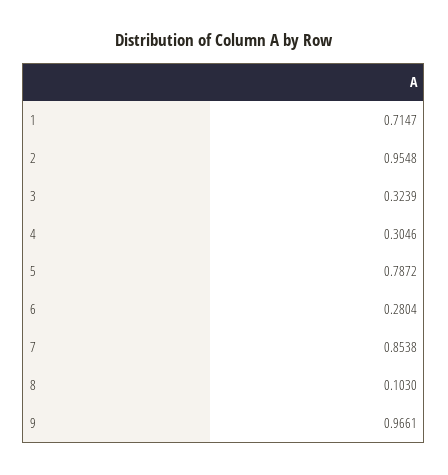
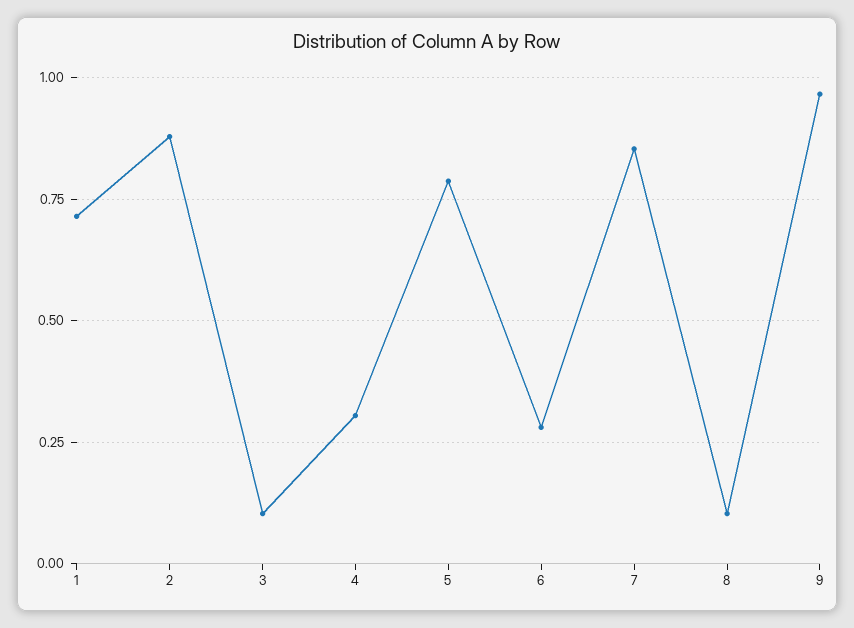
  {
    "1": 0.7147,
-   "2": 0.9548,
+   "2": 0.875,
-   "3": 0.3239,
+   "3": 0.1,
    "4": 0.3046,
    "5": 0.7872,
    "6": 0.2804,
    "7": 0.8538,
    "8": 0.103,
    "9": 0.9661
  }

